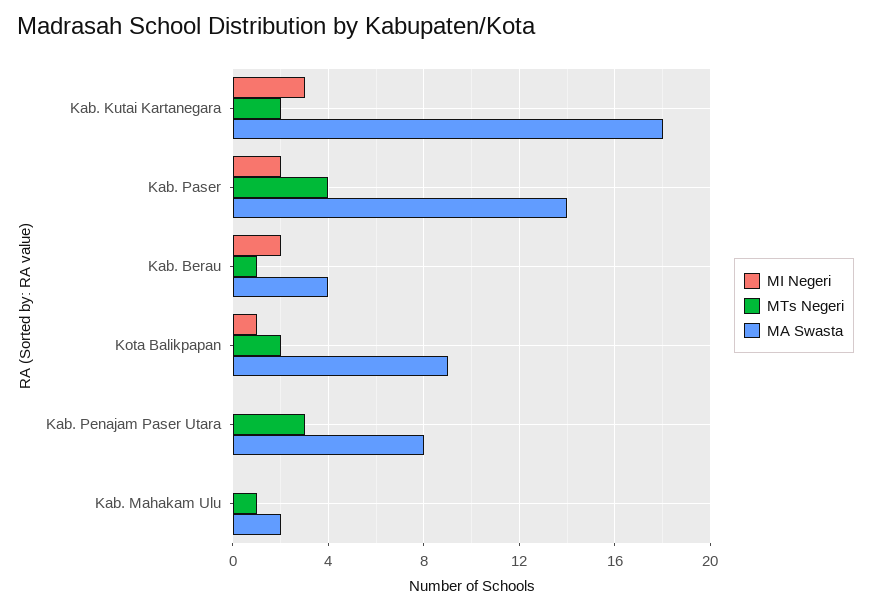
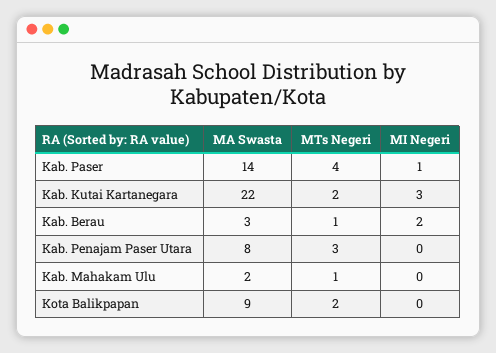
  {
    "MI Negeri": {
      "Kab. Kutai Kartanegara": 3,
-     "Kab. Paser": 2,
+     "Kab. Paser": 1,
      "Kab. Berau": 2,
-     "Kota Balikpapan": 1,
+     "Kota Balikpapan": 0,
      "Kab. Penajam Paser Utara": 0,
      "Kab. Mahakam Ulu": 0
    },
    "MTs Negeri": {
      "Kab. Kutai Kartanegara": 2,
      "Kab. Paser": 4,
      "Kab. Berau": 1,
      "Kota Balikpapan": 2,
      "Kab. Penajam Paser Utara": 3,
      "Kab. Mahakam Ulu": 1
    },
    "MA Swasta": {
-     "Kab. Kutai Kartanegara": 18,
+     "Kab. Kutai Kartanegara": 22,
      "Kab. Paser": 14,
-     "Kab. Berau": 4,
+     "Kab. Berau": 3,
      "Kota Balikpapan": 9,
      "Kab. Penajam Paser Utara": 8,
      "Kab. Mahakam Ulu": 2
    }
  }

